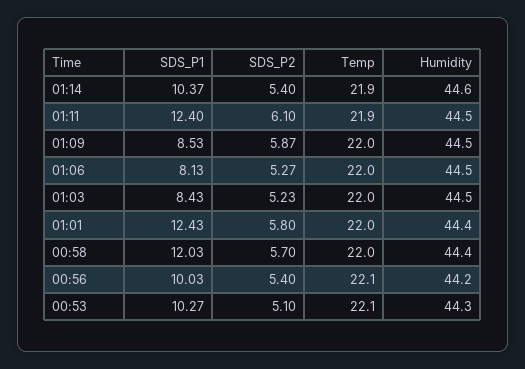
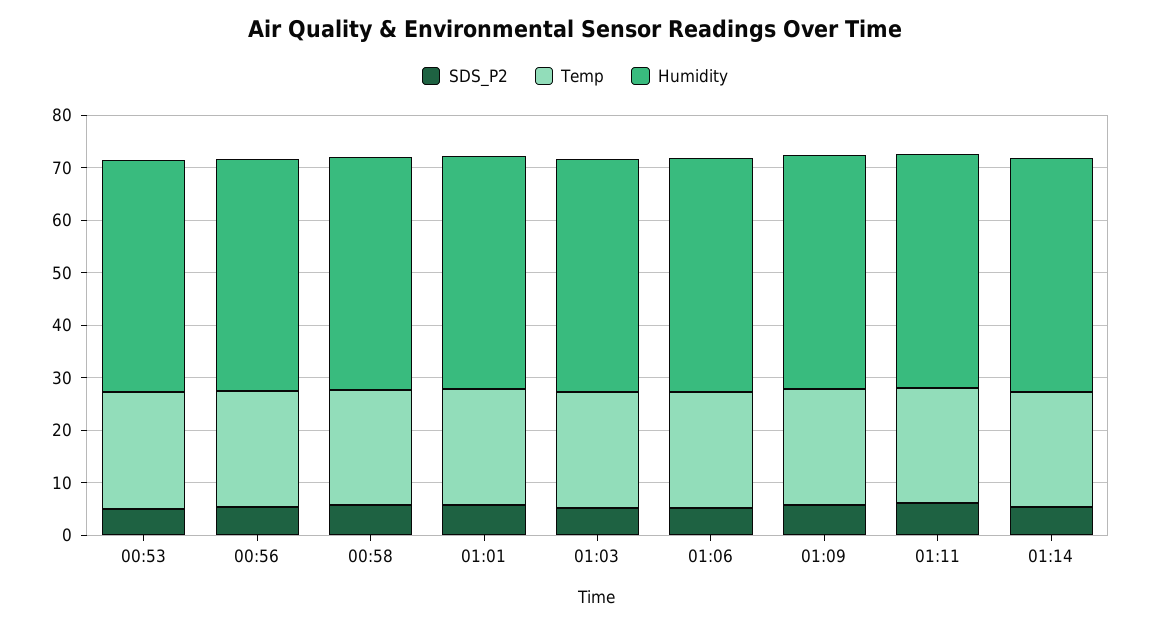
  {
-   "SDS_P1": {
-     "01:14": 10.37,
-     "01:11": 12.4,
-     "01:09": 8.53,
-     "01:06": 8.13,
-     "01:03": 8.43,
-     "01:01": 12.43,
-     "00:58": 12.03,
-     "00:56": 10.03,
-     "00:53": 10.27
-   },
    "SDS_P2": {
      "01:14": 5.4,
      "01:11": 6.1,
      "01:09": 5.87,
      "01:06": 5.27,
      "01:03": 5.23,
      "01:01": 5.8,
      "00:58": 5.7,
      "00:56": 5.4,
      "00:53": 5.1
    },
    "Temp": {
      "01:14": 21.9,
      "01:11": 21.9,
      "01:09": 22,
      "01:06": 22,
      "01:03": 22,
      "01:01": 22,
      "00:58": 22,
      "00:56": 22.1,
      "00:53": 22.1
    },
    "Humidity": {
      "01:14": 44.6,
      "01:11": 44.5,
      "01:09": 44.5,
      "01:06": 44.5,
      "01:03": 44.5,
      "01:01": 44.4,
      "00:58": 44.4,
      "00:56": 44.2,
      "00:53": 44.3
    }
  }

